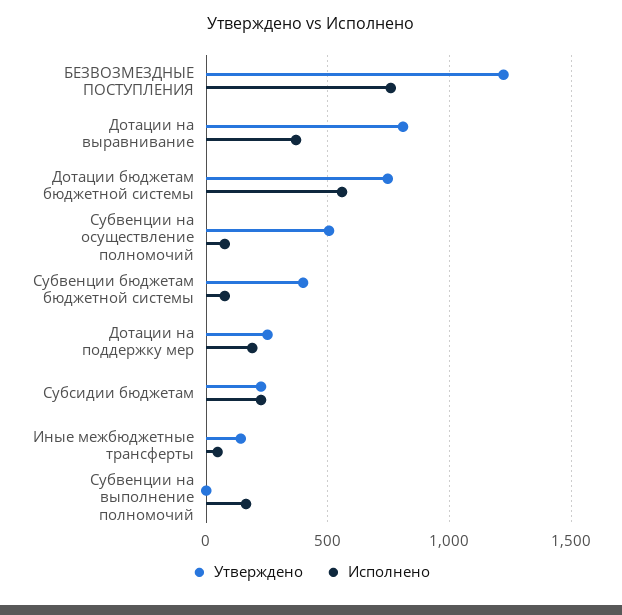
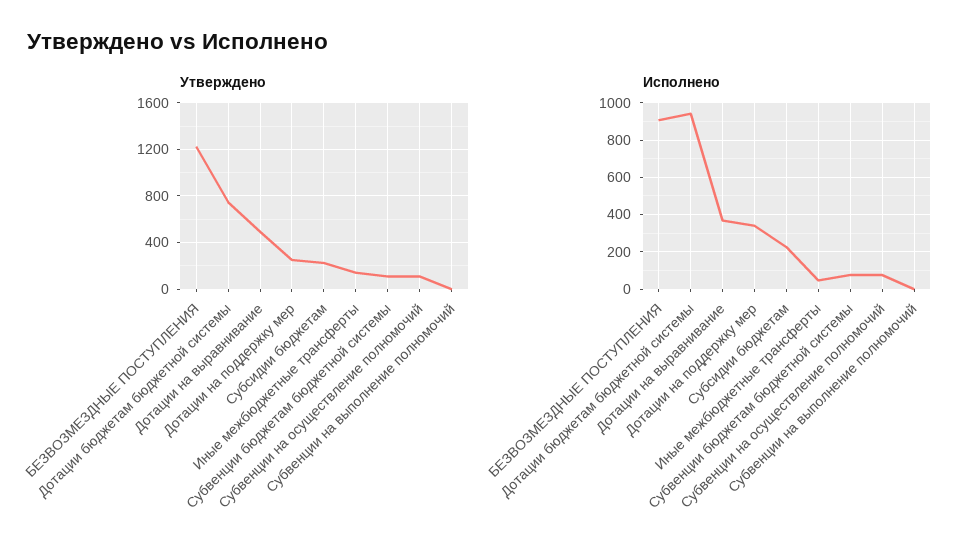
  {
    "Утверждено": {
      "БЕЗВОЗМЕЗДНЫЕ ПОСТУПЛЕНИЯ": 1200,
-     "Дотации на выравнивание": 800,
+     "Дотации на выравнивание": 500,
      "Дотации бюджетам бюджетной системы": 750,
-     "Субвенции на осуществление полномочий": 500,
+     "Субвенции на осуществление полномочий": 100,
-     "Субвенции бюджетам бюджетной системы": 400,
+     "Субвенции бюджетам бюджетной системы": 100,
      "Дотации на поддержку мер": 250,
      "Субсидии бюджетам": 250,
      "Иные межбюджетные трансферты": 150,
      "Субвенции на выполнение полномочий": 0
    },
    "Исполнено": {
-     "БЕЗВОЗМЕЗДНЫЕ ПОСТУПЛЕНИЯ": 750,
+     "БЕЗВОЗМЕЗДНЫЕ ПОСТУПЛЕНИЯ": 900,
      "Дотации на выравнивание": 350,
-     "Дотации бюджетам бюджетной системы": 550,
+     "Дотации бюджетам бюджетной системы": 950,
      "Субвенции на осуществление полномочий": 100,
      "Субвенции бюджетам бюджетной системы": 100,
-     "Дотации на поддержку мер": 200,
+     "Дотации на поддержку мер": 350,
      "Субсидии бюджетам": 250,
      "Иные межбюджетные трансферты": 50,
-     "Субвенции на выполнение полномочий": 150
+     "Субвенции на выполнение полномочий": 0
    }
  }

